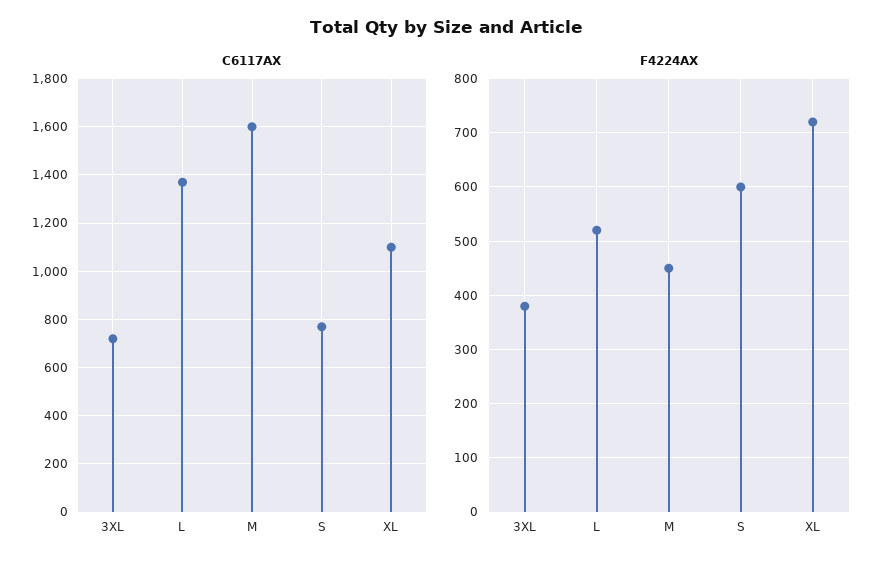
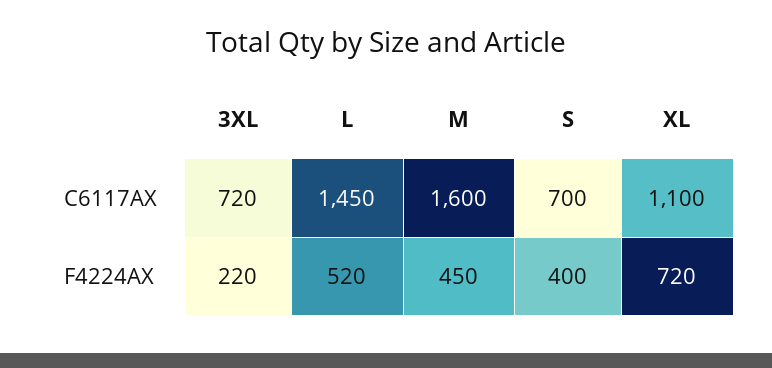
  {
    "C6117AX": {
      "3XL": 720,
-     "L": 1375,
+     "L": 1450,
      "M": 1600,
-     "S": 775,
+     "S": 700,
      "XL": 1100
    },
    "F4224AX": {
-     "3XL": 380,
+     "3XL": 220,
      "L": 520,
      "M": 450,
-     "S": 600,
+     "S": 400,
      "XL": 720
    }
  }

